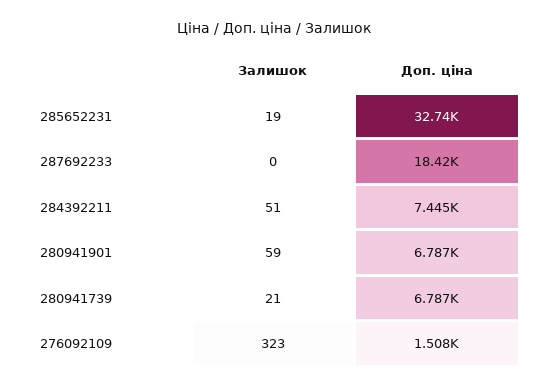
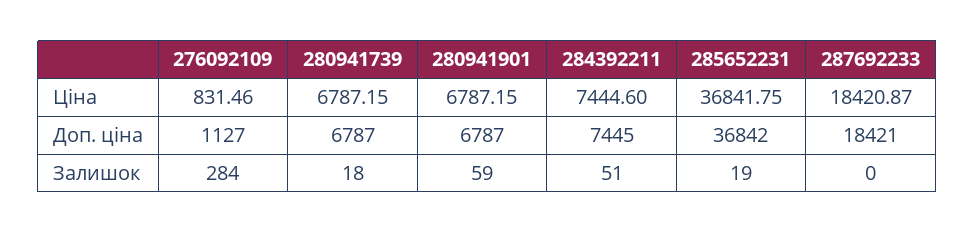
  {
    "Залишок": {
      "285652231": 19,
      "287692233": 0,
      "284392211": 51,
      "280941901": 59,
-     "280941739": 21,
+     "280941739": 18,
-     "276092109": 323
+     "276092109": 284
    },
    "Доп. ціна": {
-     "285652231": 32740,
+     "285652231": 36842,
      "287692233": 18421,
      "284392211": 7445,
      "280941901": 6787,
      "280941739": 6787,
-     "276092109": 1508
+     "276092109": 1127
-   }
+   },
+   "Ціна": {
+     "276092109": 831.46,
+     "280941739": 6787.15,
+     "280941901": 6787.15,
+     "284392211": 7444.6,
+     "285652231": 36841.75,
+     "287692233": 18420.87
+   }
  }

